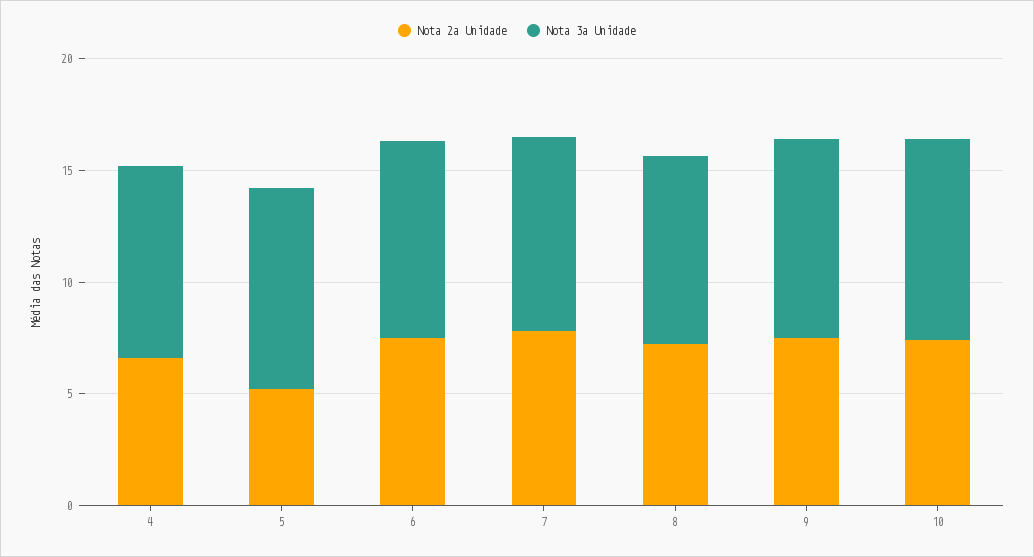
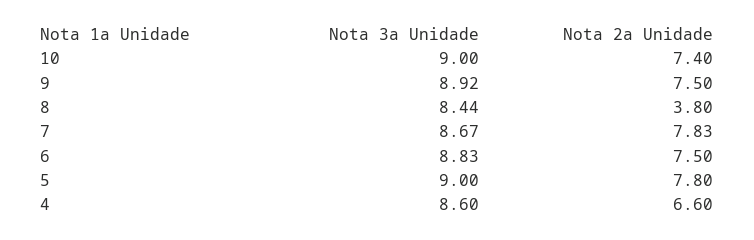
  {
    "Nota 2a Unidade": {
      "4": 6.6,
-     "5": 5,
+     "5": 7.8,
      "6": 7.5,
      "7": 7.83,
-     "8": 7,
+     "8": 3.8,
      "9": 7.5,
      "10": 7.4
    },
    "Nota 3a Unidade": {
      "4": 8.6,
      "5": 9,
      "6": 8.83,
      "7": 8.67,
      "8": 8.44,
      "9": 8.92,
      "10": 9
    }
  }

